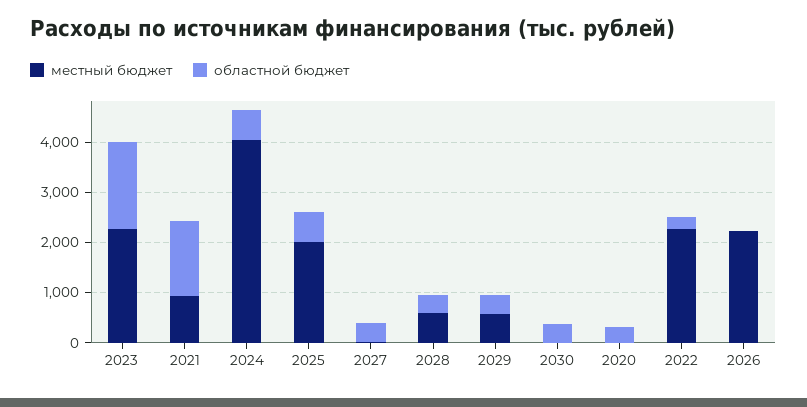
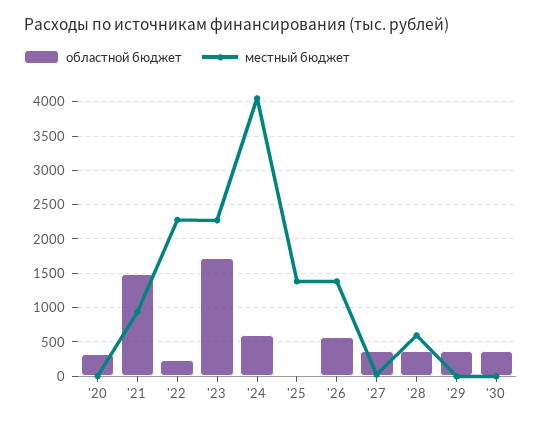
  {
    "местный бюджет": {
      "2023": 2300,
      "2021": 900,
      "2024": 4000,
-     "2025": 2000,
+     "2025": 1400,
      "2027": 0,
      "2028": 600,
-     "2029": 600,
+     "2029": 0,
      "2030": 0,
      "2020": 0,
      "2022": 2300,
-     "2026": 2200
+     "2026": 1400
    },
    "областной бюджет": {
      "2023": 1700,
      "2021": 1500,
      "2024": 600,
-     "2025": 600,
+     "2025": 0,
      "2027": 400,
      "2028": 400,
      "2029": 400,
      "2030": 400,
      "2020": 300,
      "2022": 200,
-     "2026": 0
+     "2026": 600
    }
  }

